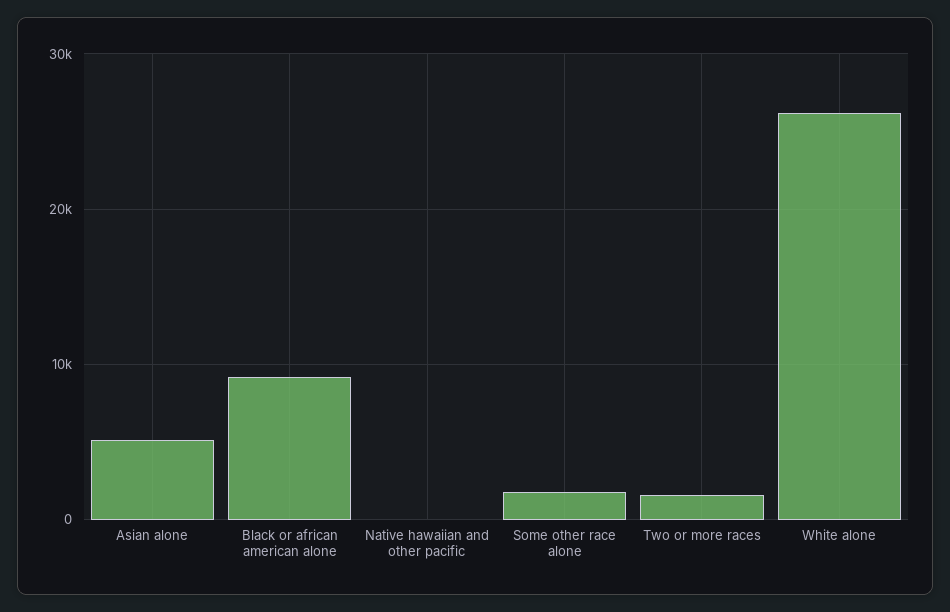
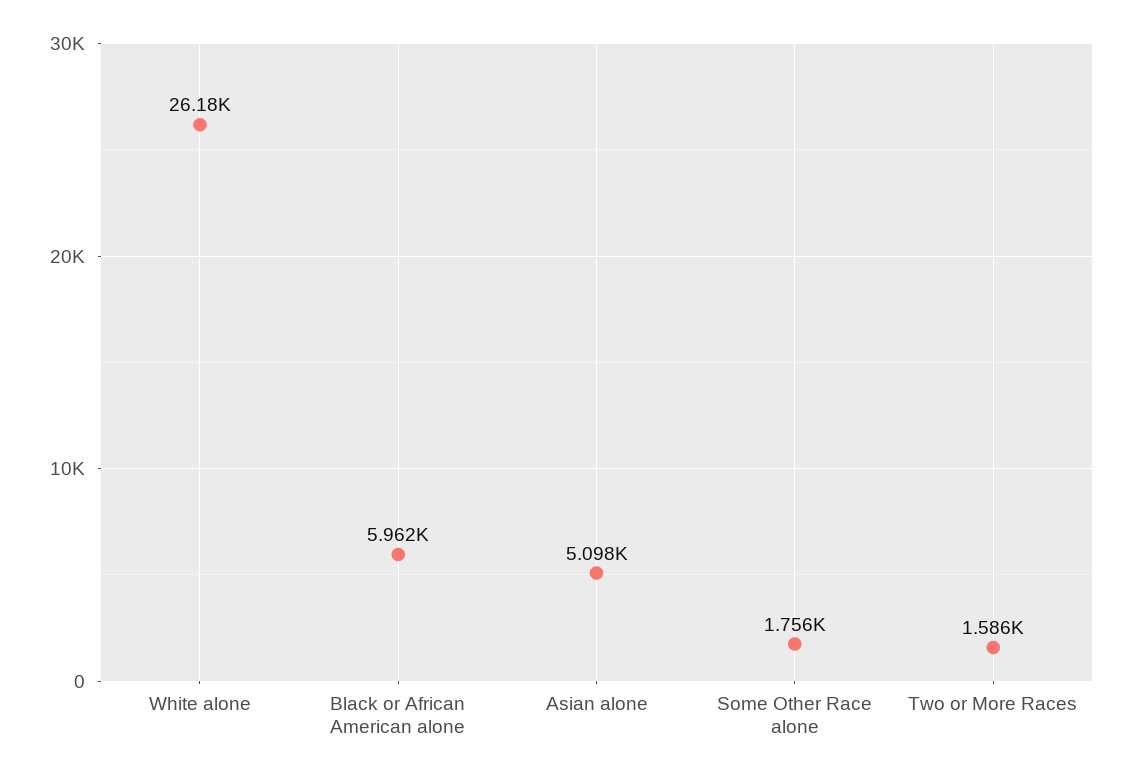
  {
    "Asian alone": 5098,
-   "Black or african american alone": 9000,
+   "Black or african american alone": 5962,
-   "Native hawaiian and other pacific": 0,
    "Some other race alone": 1756,
    "Two or more races": 1586,
    "White alone": 26180
  }

